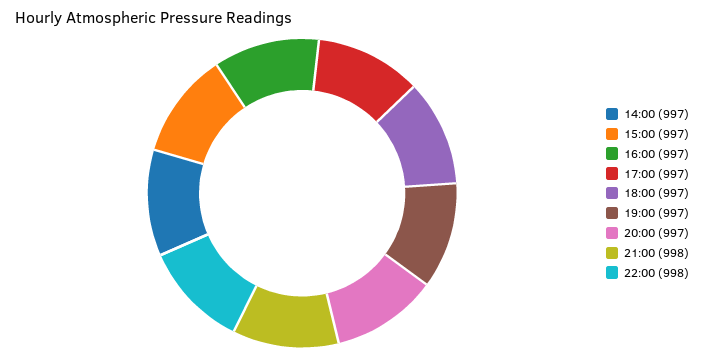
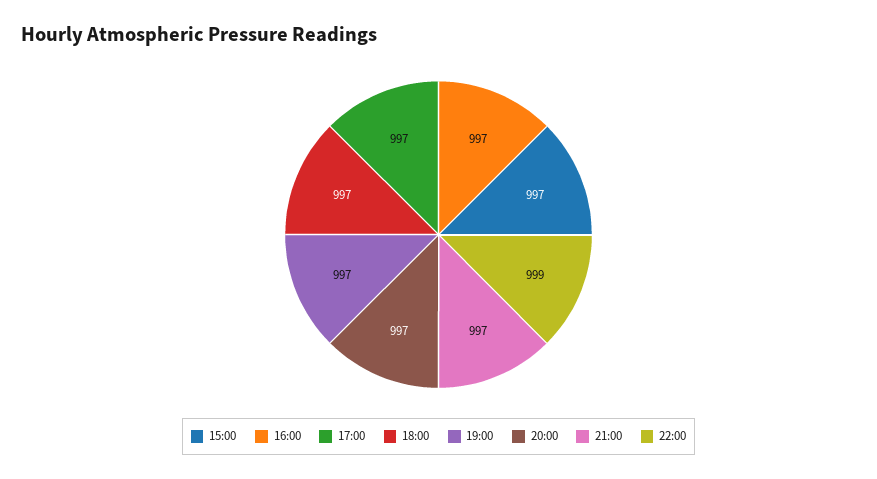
  {
-   "14:00": 997,
    "15:00": 997,
    "16:00": 997,
    "17:00": 997,
    "18:00": 997,
    "19:00": 997,
    "20:00": 997,
-   "21:00": 998,
+   "21:00": 997,
-   "22:00": 998
+   "22:00": 999
  }

